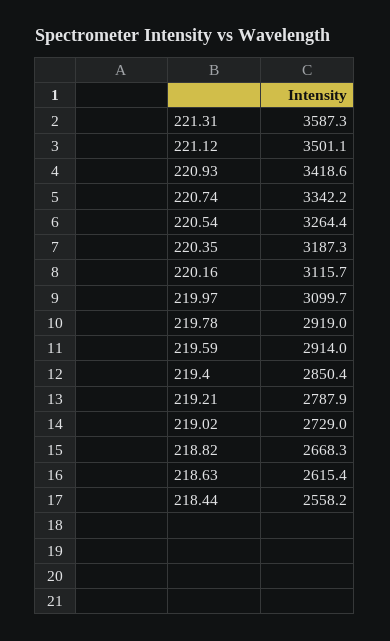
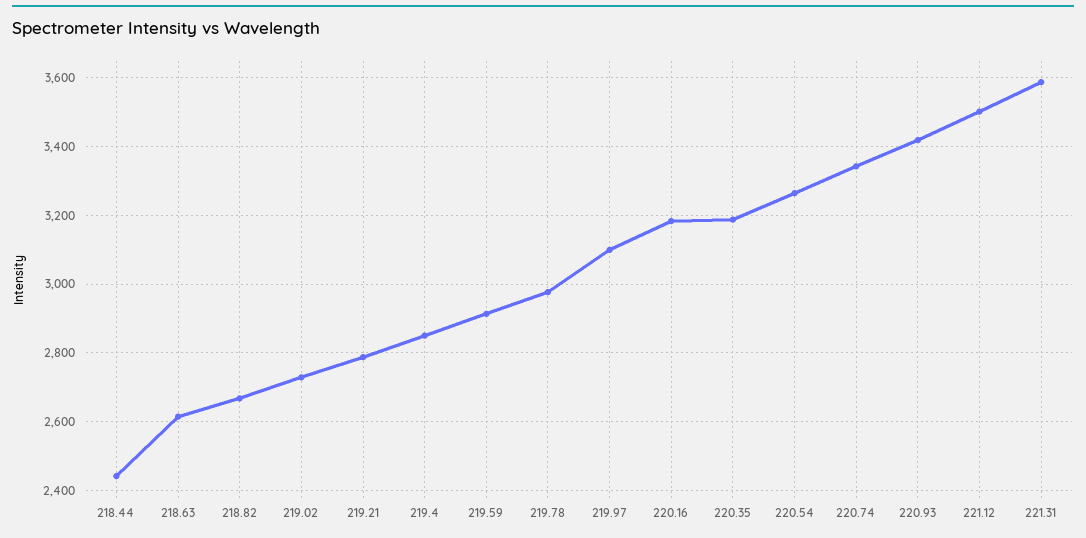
  {
    "221.31": 3587.3,
    "221.12": 3501.1,
    "220.93": 3418.6,
    "220.74": 3342.2,
    "220.54": 3264.4,
    "220.35": 3187.3,
-   "220.16": 3115.7,
+   "220.16": 3180,
    "219.97": 3099.7,
-   "219.78": 2919,
+   "219.78": 2980,
    "219.59": 2914,
    "219.4": 2850.4,
    "219.21": 2787.9,
    "219.02": 2729,
    "218.82": 2668.3,
    "218.63": 2615.4,
-   "218.44": 2558.2
+   "218.44": 2440
  }

